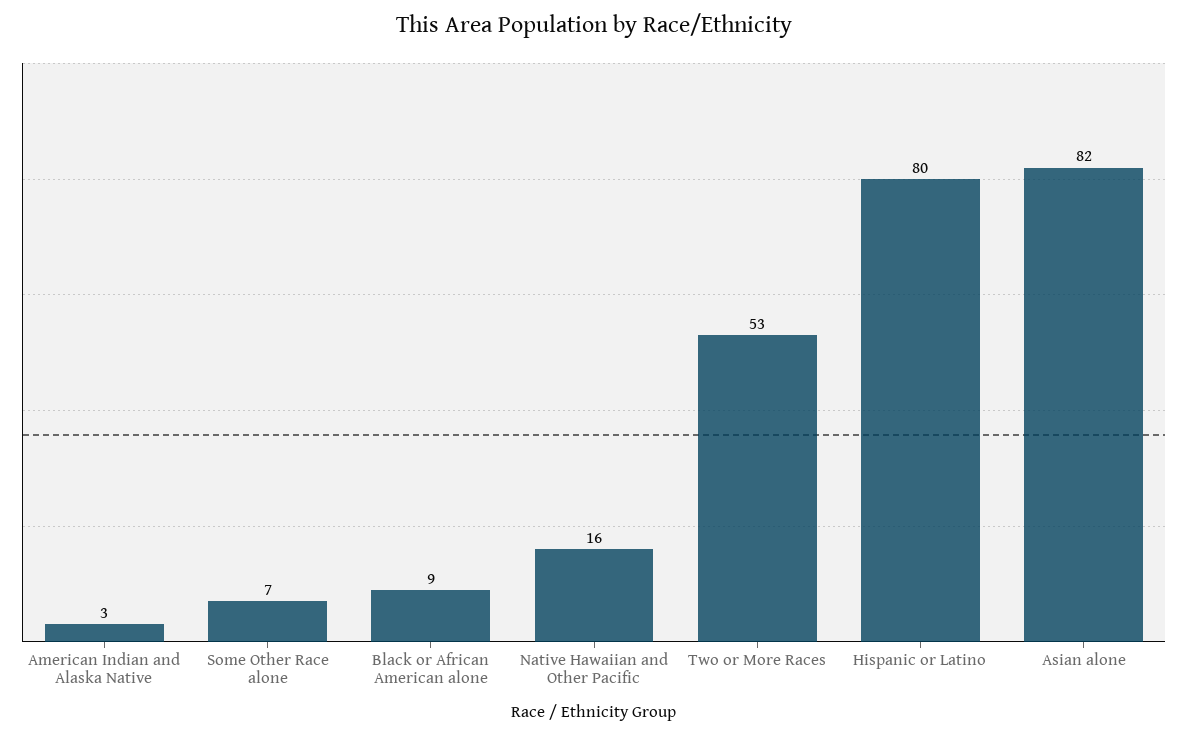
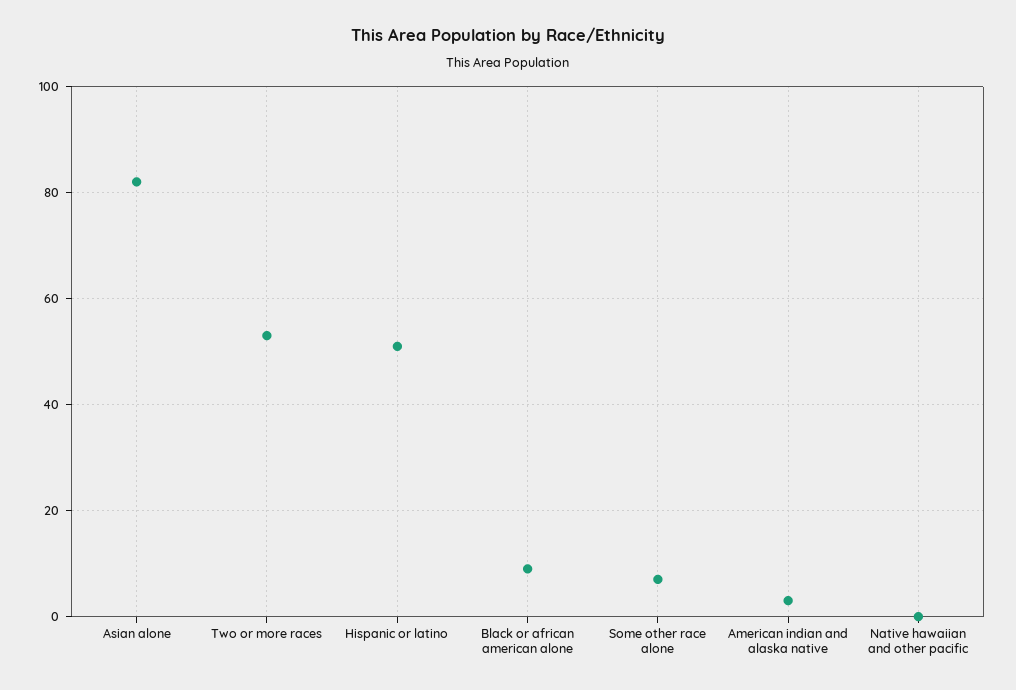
  {
    "American Indian and Alaska Native": 3,
    "Some Other Race alone": 7,
    "Black or African American alone": 9,
-   "Native Hawaiian and Other Pacific": 16,
+   "Native Hawaiian and Other Pacific": 0,
    "Two or More Races": 53,
-   "Hispanic or Latino": 80,
+   "Hispanic or Latino": 50,
    "Asian alone": 82
  }

